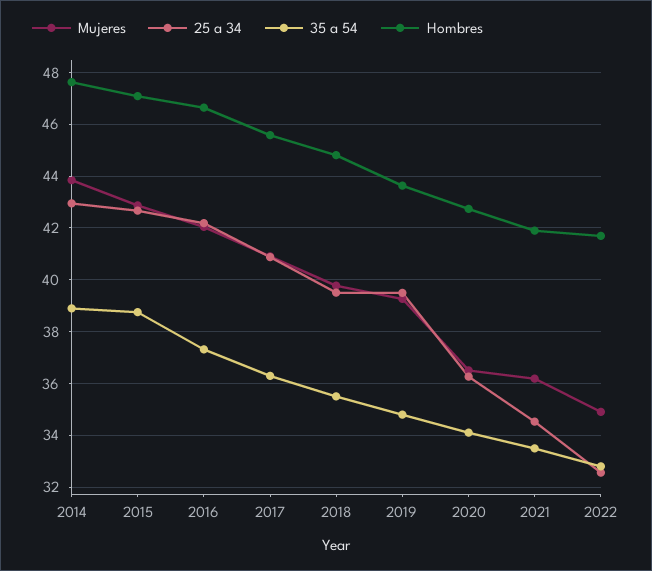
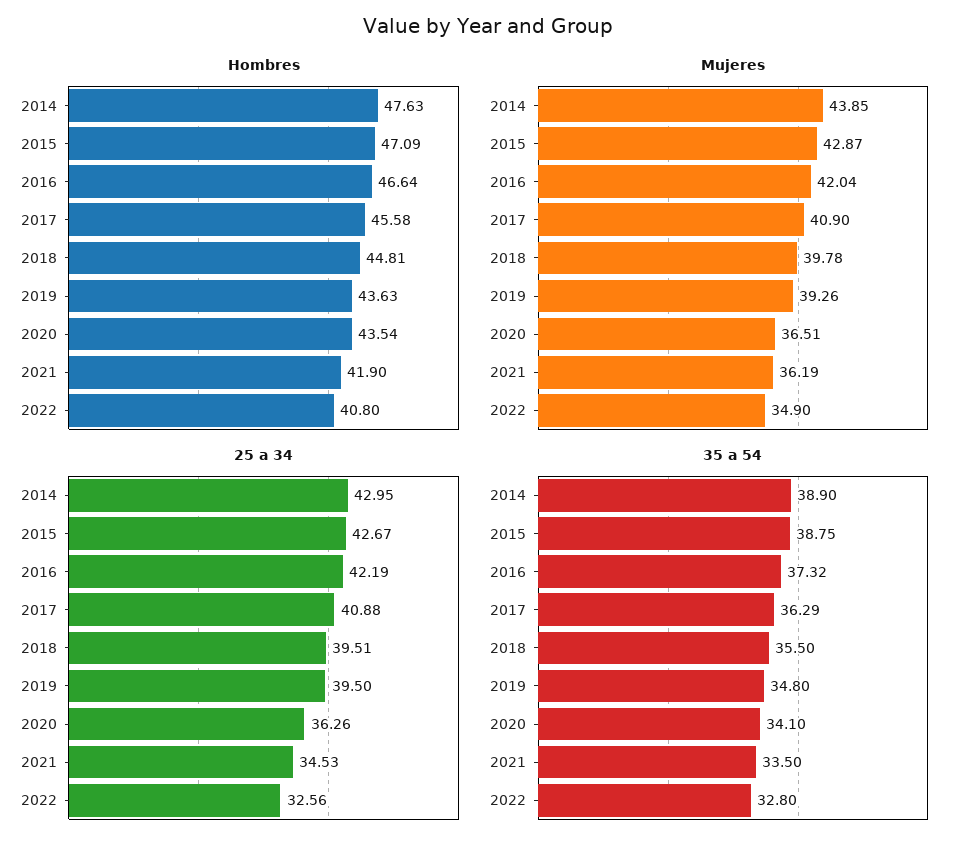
  {
    "Mujeres": {
      "2014": 43.85,
      "2015": 42.87,
      "2016": 42.04,
      "2017": 40.9,
      "2018": 39.78,
      "2019": 39.26,
      "2020": 36.51,
      "2021": 36.19,
      "2022": 34.9
    },
    "25 a 34": {
      "2014": 42.95,
      "2015": 42.67,
      "2016": 42.19,
      "2017": 40.88,
      "2018": 39.51,
      "2019": 39.5,
      "2020": 36.26,
      "2021": 34.53,
      "2022": 32.56
    },
    "35 a 54": {
      "2014": 38.9,
      "2015": 38.75,
      "2016": 37.32,
      "2017": 36.29,
      "2018": 35.5,
      "2019": 34.8,
      "2020": 34.1,
      "2021": 33.5,
      "2022": 32.8
    },
    "Hombres": {
      "2014": 47.63,
      "2015": 47.09,
      "2016": 46.64,
      "2017": 45.58,
      "2018": 44.81,
      "2019": 43.63,
-     "2020": 42.75,
+     "2020": 43.54,
      "2021": 41.9,
-     "2022": 41.75
+     "2022": 40.8
    }
  }

